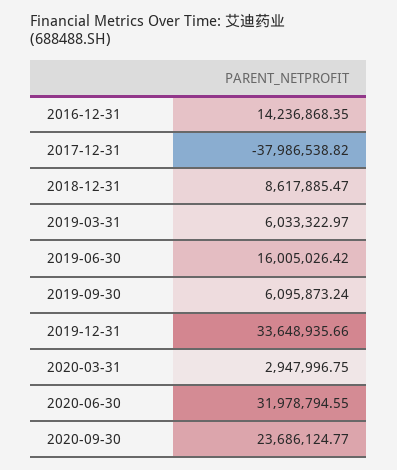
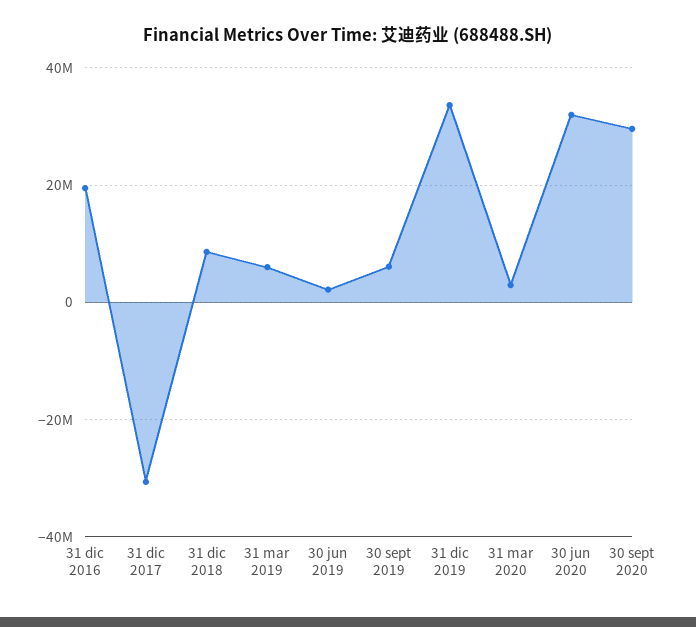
  {
-   "2016-12-31": 14236868.35,
+   "2016-12-31": 20000000,
-   "2017-12-31": -37986538.82,
+   "2017-12-31": -30000000,
    "2018-12-31": 8617885.47,
    "2019-03-31": 6033322.97,
-   "2019-06-30": 16005026.42,
+   "2019-06-30": 2000000,
    "2019-09-30": 6095873.24,
    "2019-12-31": 33648935.66,
    "2020-03-31": 2947996.75,
    "2020-06-30": 31978794.55,
-   "2020-09-30": 23686124.77
+   "2020-09-30": 30000000
  }

